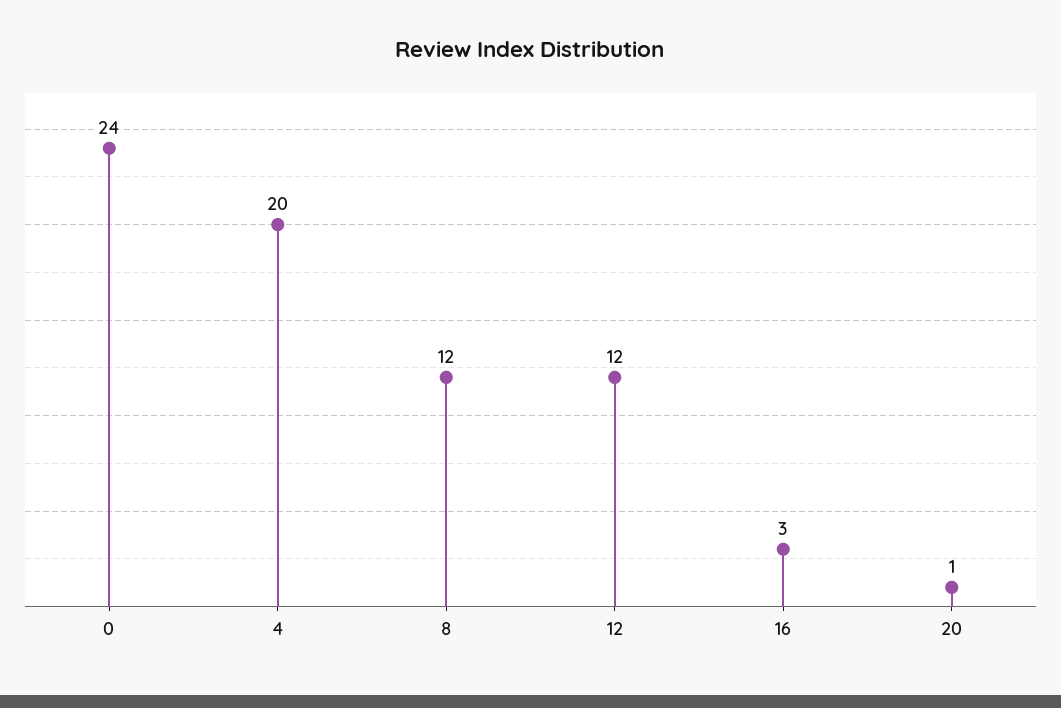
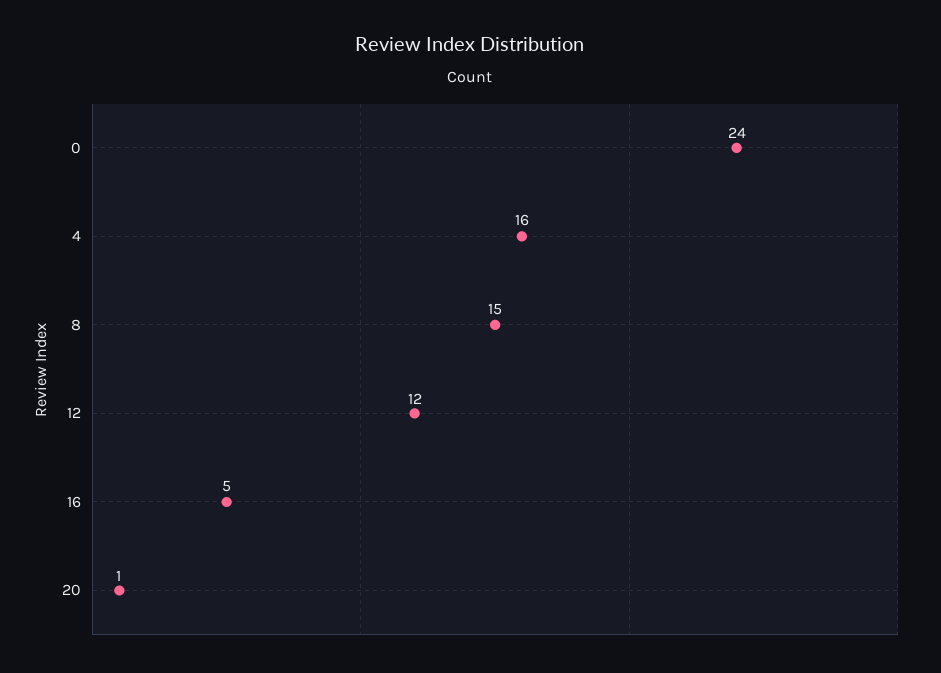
  {
    "0": 24,
-   "4": 20,
+   "4": 16,
-   "8": 12,
+   "8": 15,
    "12": 12,
-   "16": 3,
+   "16": 5,
    "20": 1
  }

